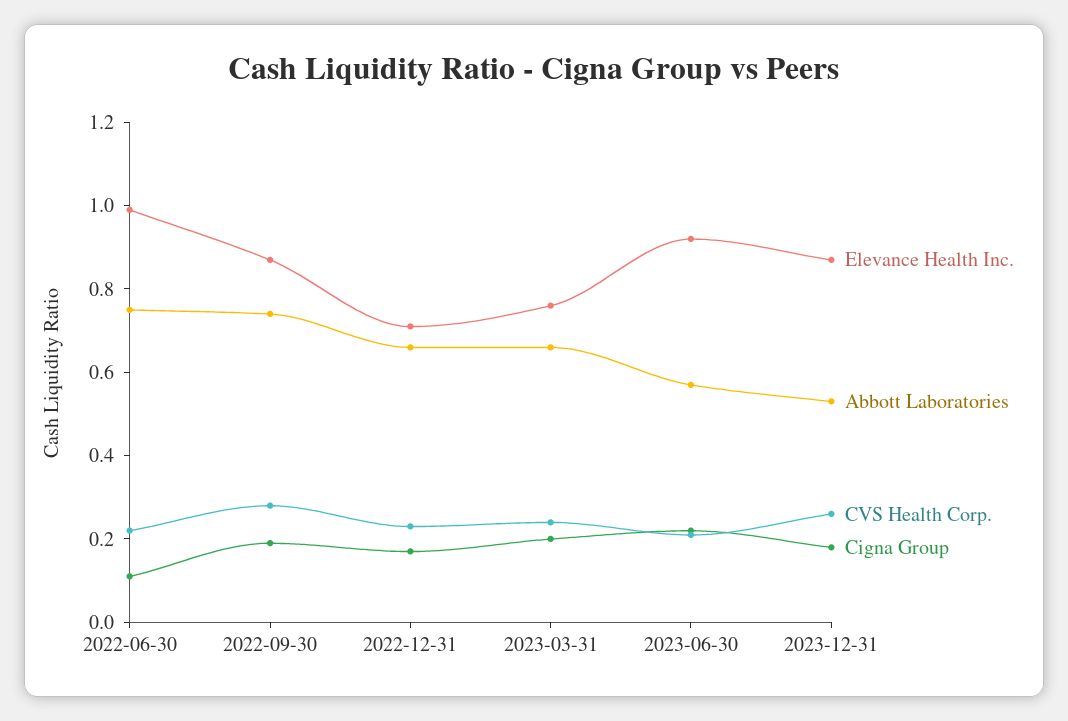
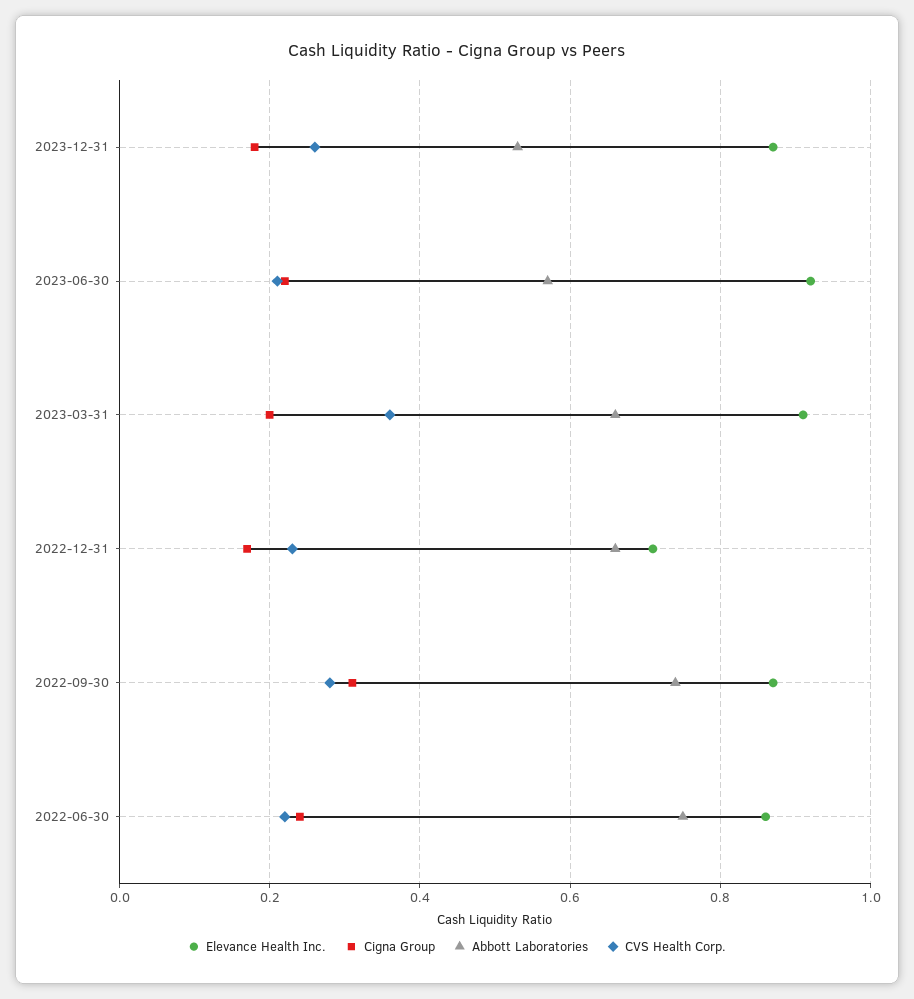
  {
    "Elevance Health Inc.": {
-     "2022-06-30": 1,
+     "2022-06-30": 0.85,
      "2022-09-30": 0.85,
      "2022-12-31": 0.7,
-     "2023-03-31": 0.75,
+     "2023-03-31": 0.9,
      "2023-06-30": 0.9,
      "2023-12-31": 0.85
    },
    "Abbott Laboratories": {
      "2022-06-30": 0.75,
      "2022-09-30": 0.75,
      "2022-12-31": 0.65,
      "2023-03-31": 0.65,
      "2023-06-30": 0.55,
      "2023-12-31": 0.55
    },
    "CVS Health Corp.": {
      "2022-06-30": 0.2,
      "2022-09-30": 0.3,
      "2022-12-31": 0.25,
-     "2023-03-31": 0.25,
+     "2023-03-31": 0.35,
      "2023-06-30": 0.2,
      "2023-12-31": 0.25
    },
    "Cigna Group": {
-     "2022-06-30": 0.1,
+     "2022-06-30": 0.25,
-     "2022-09-30": 0.2,
+     "2022-09-30": 0.3,
      "2022-12-31": 0.15,
      "2023-03-31": 0.2,
      "2023-06-30": 0.2,
      "2023-12-31": 0.2
    }
  }

